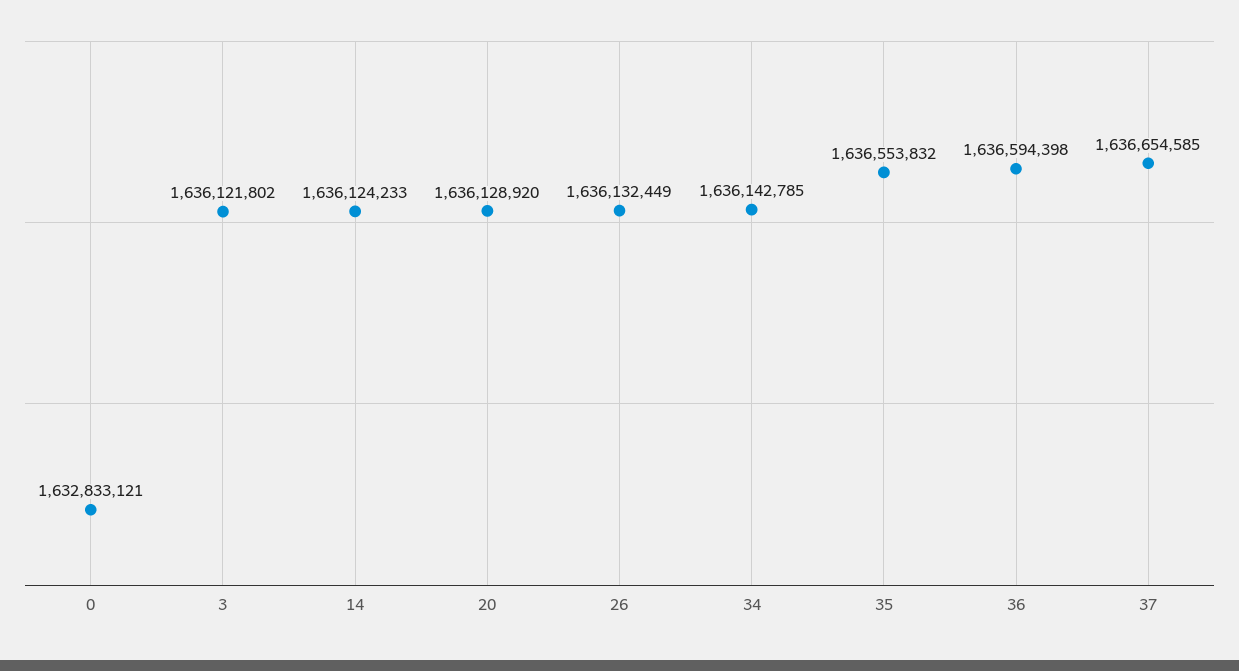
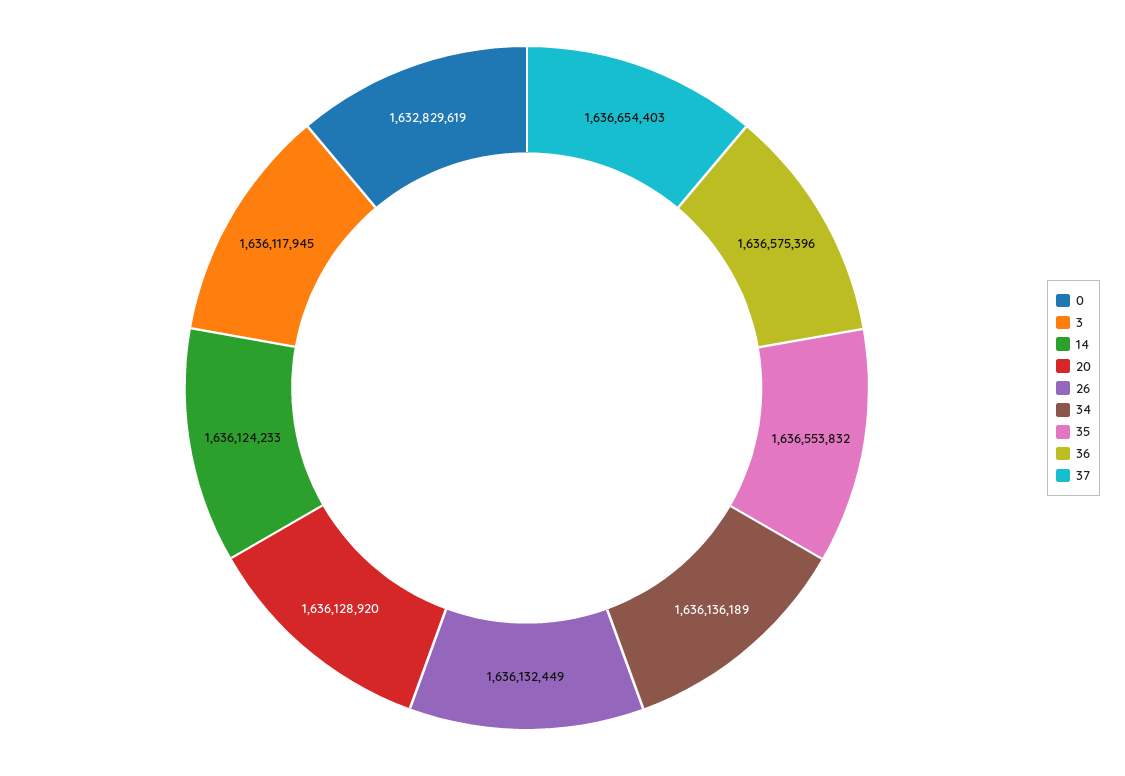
  {
-   "0": 1632833121,
+   "0": 1632829619,
-   "3": 1636121802,
+   "3": 1636117945,
    "14": 1636124233,
    "20": 1636128920,
    "26": 1636132449,
-   "34": 1636142785,
+   "34": 1636136189,
    "35": 1636553832,
-   "36": 1636594398,
+   "36": 1636575396,
-   "37": 1636654585
+   "37": 1636654403
  }

